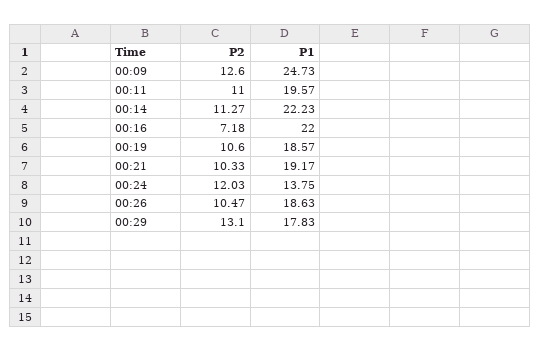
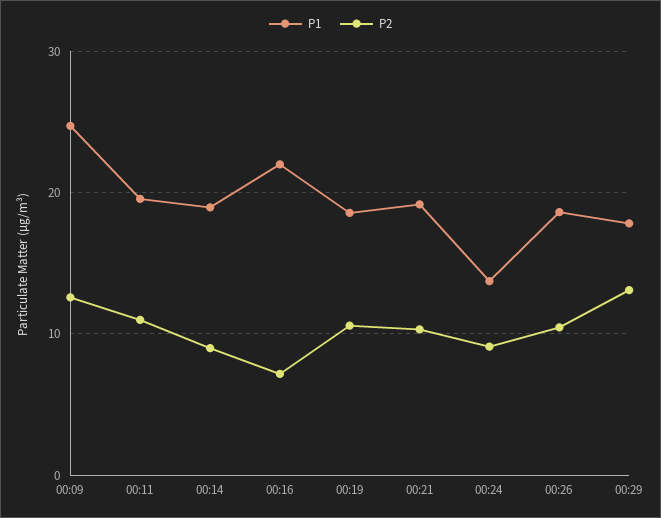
  {
    "P2": {
      "00:09": 12.6,
      "00:11": 11,
-     "00:14": 11.27,
+     "00:14": 9,
      "00:16": 7.18,
      "00:19": 10.6,
      "00:21": 10.33,
-     "00:24": 12.03,
+     "00:24": 9,
      "00:26": 10.47,
      "00:29": 13.1
    },
    "P1": {
      "00:09": 24.73,
      "00:11": 19.57,
-     "00:14": 22.23,
+     "00:14": 19,
      "00:16": 22,
      "00:19": 18.57,
      "00:21": 19.17,
      "00:24": 13.75,
      "00:26": 18.63,
      "00:29": 17.83
    }
  }

